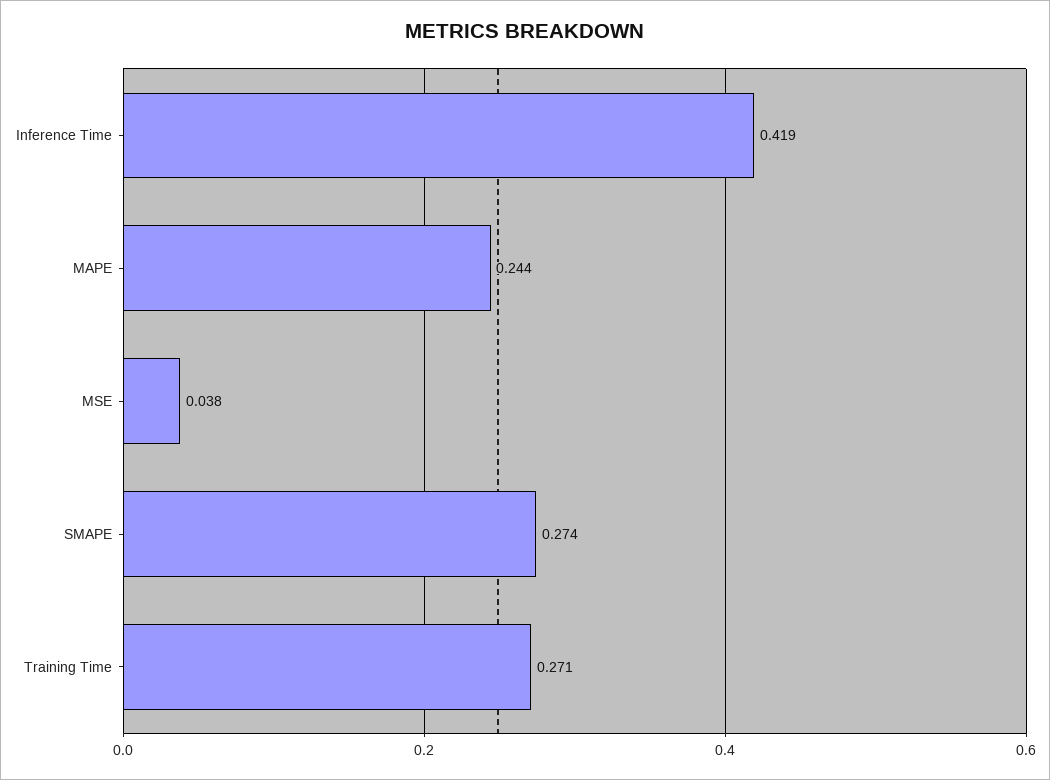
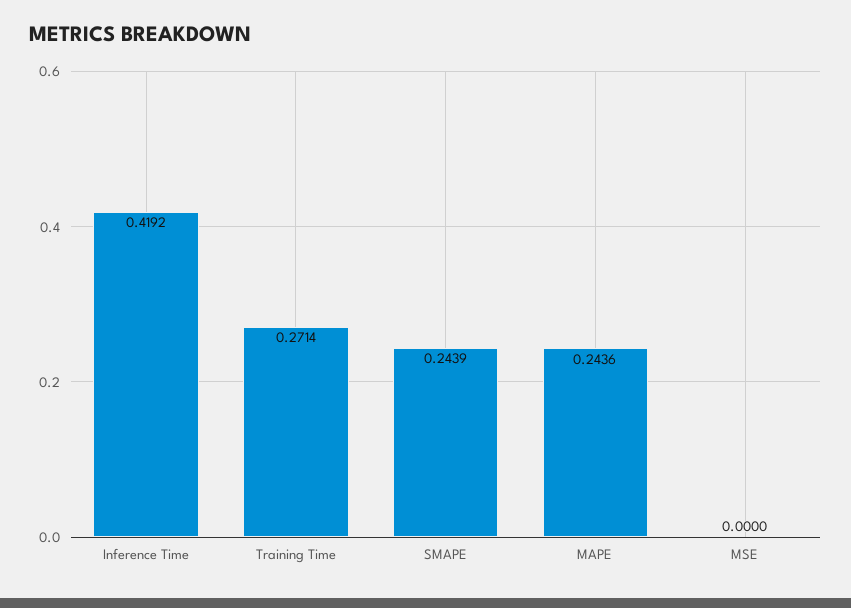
  {
    "Inference Time": 0.4192,
    "MAPE": 0.2436,
-   "MSE": 0.038,
+   "MSE": 0,
-   "SMAPE": 0.274,
+   "SMAPE": 0.2439,
    "Training Time": 0.2714
  }

